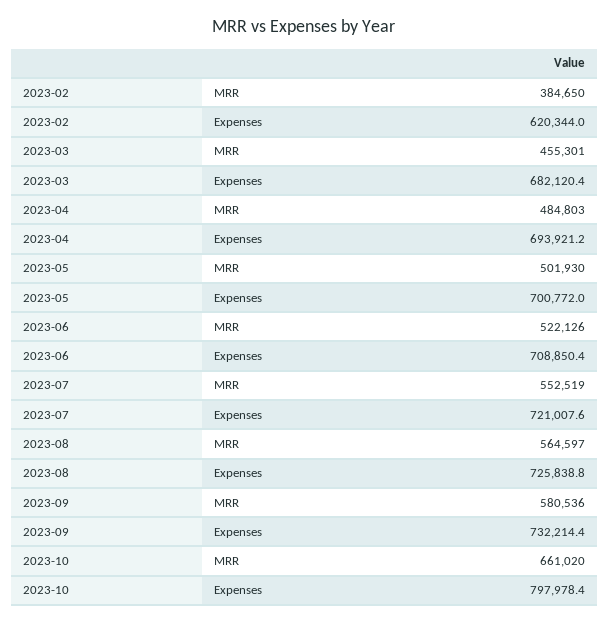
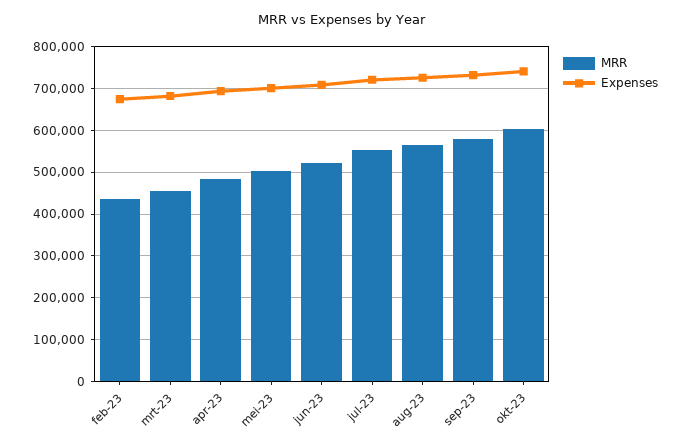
  {
    "MRR": {
-     "2023-02": 384650,
+     "2023-02": 440000,
      "2023-03": 455301,
      "2023-04": 484803,
      "2023-05": 501930,
      "2023-06": 522126,
      "2023-07": 552519,
      "2023-08": 564597,
      "2023-09": 580536,
-     "2023-10": 661020
+     "2023-10": 600000
    },
    "Expenses": {
-     "2023-02": 620344,
+     "2023-02": 680000,
      "2023-03": 682120.4,
      "2023-04": 693921.2,
      "2023-05": 700772,
      "2023-06": 708850.4,
      "2023-07": 721007.6,
      "2023-08": 725838.8,
      "2023-09": 732214.4,
-     "2023-10": 797978.4
+     "2023-10": 740000
    }
  }

